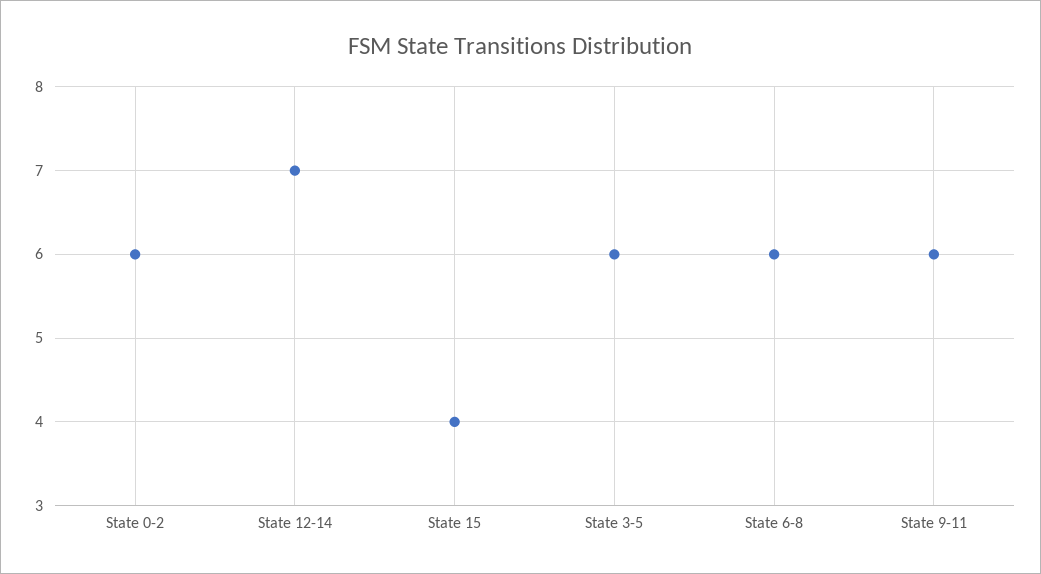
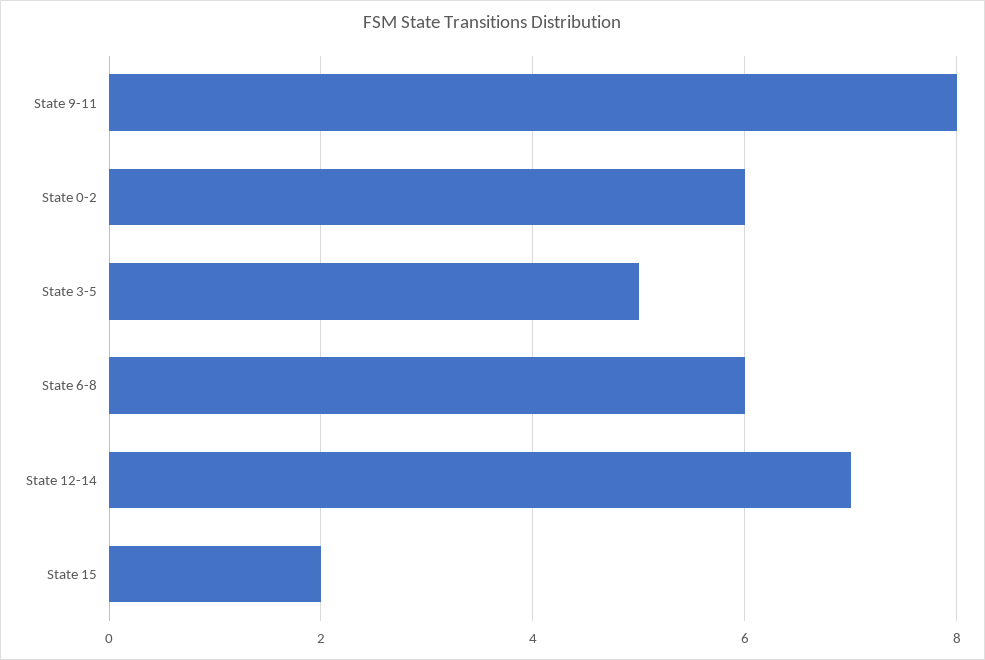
  {
    "State 0-2": 6,
    "State 12-14": 7,
-   "State 15": 4,
+   "State 15": 2,
-   "State 3-5": 6,
+   "State 3-5": 5,
    "State 6-8": 6,
-   "State 9-11": 6
+   "State 9-11": 8
  }

